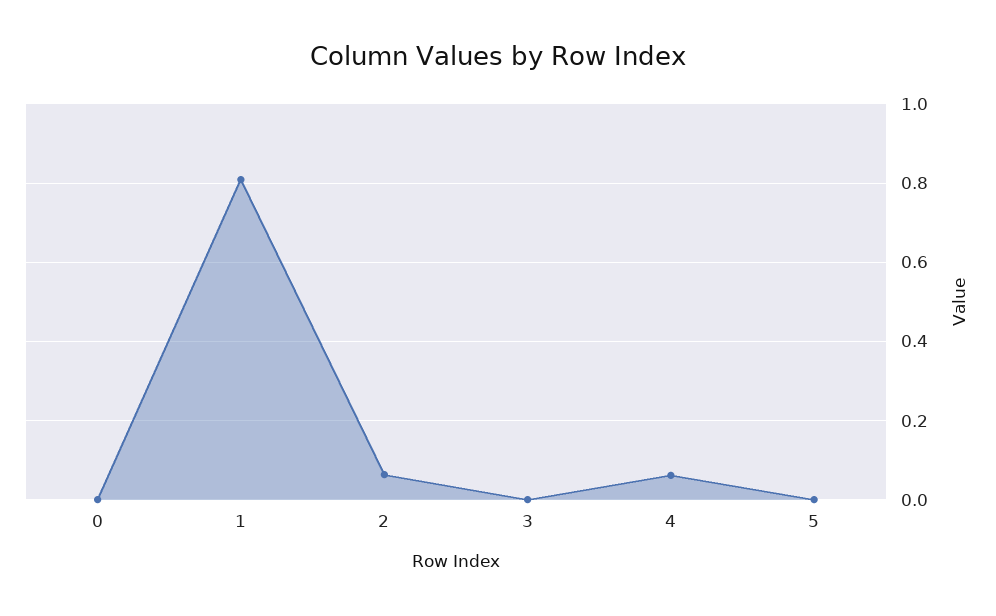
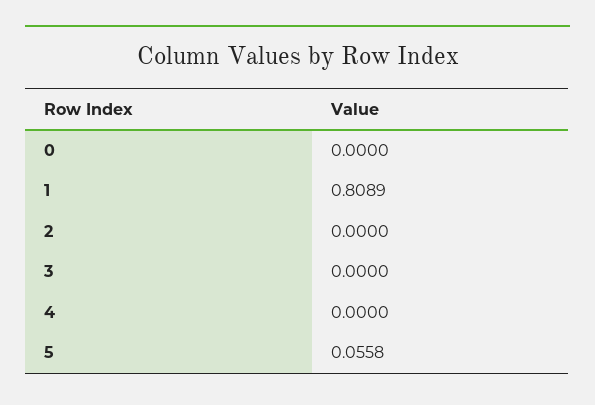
  {
    "0": 0,
    "1": 0.8089,
-   "2": 0.06,
+   "2": 0,
    "3": 0,
-   "4": 0.06,
+   "4": 0,
-   "5": 0
+   "5": 0.0558
  }

